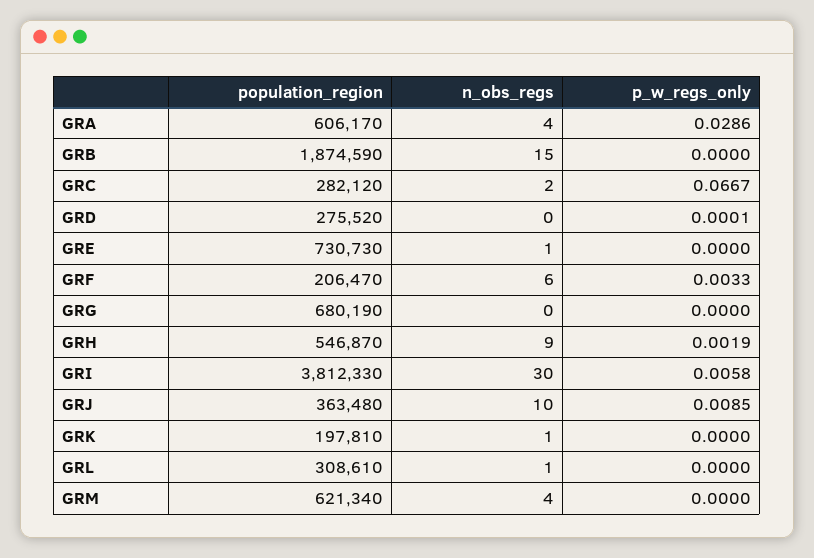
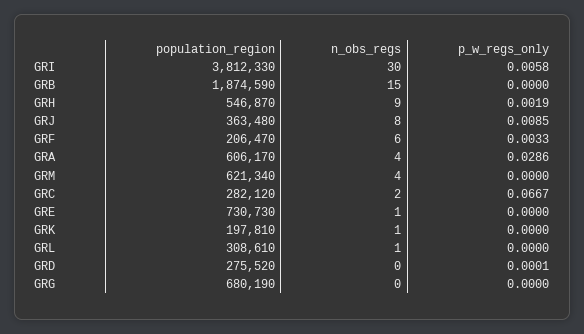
  {
    "population_region": {
      "GRA": 606170,
      "GRB": 1874590,
      "GRC": 282120,
      "GRD": 275520,
      "GRE": 730730,
      "GRF": 206470,
      "GRG": 680190,
      "GRH": 546870,
      "GRI": 3812330,
      "GRJ": 363480,
      "GRK": 197810,
      "GRL": 308610,
      "GRM": 621340
    },
    "n_obs_regs": {
      "GRA": 4,
      "GRB": 15,
      "GRC": 2,
      "GRD": 0,
      "GRE": 1,
      "GRF": 6,
      "GRG": 0,
      "GRH": 9,
      "GRI": 30,
-     "GRJ": 10,
+     "GRJ": 8,
      "GRK": 1,
      "GRL": 1,
      "GRM": 4
    },
    "p_w_regs_only": {
      "GRA": 0.0286,
      "GRB": 0,
      "GRC": 0.0667,
      "GRD": 0.0001,
      "GRE": 0,
      "GRF": 0.0033,
      "GRG": 0,
      "GRH": 0.0019,
      "GRI": 0.0058,
      "GRJ": 0.0085,
      "GRK": 0,
      "GRL": 0,
      "GRM": 0
    }
  }

